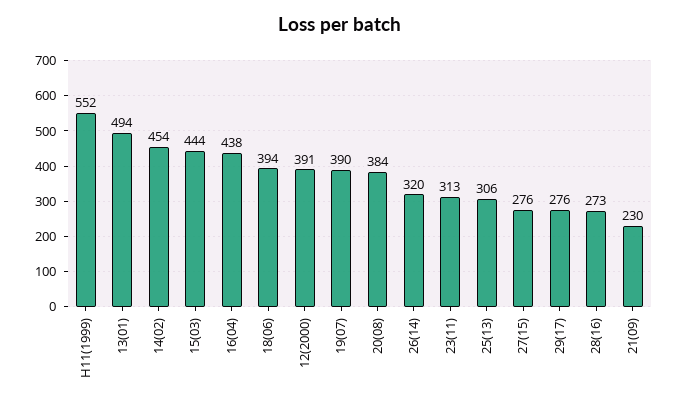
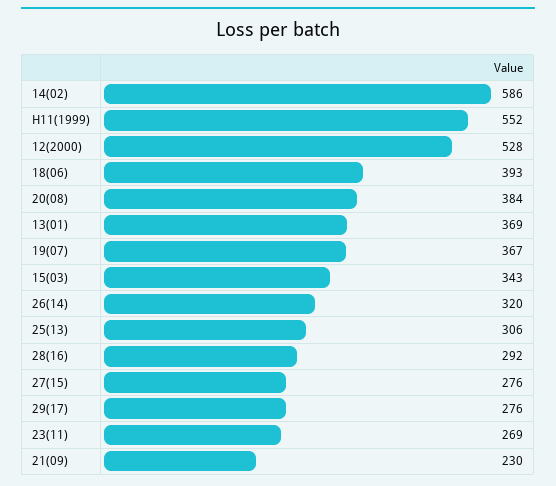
  {
    "H11(1999)": 552,
-   "13(01)": 494,
+   "13(01)": 369,
-   "14(02)": 454,
+   "14(02)": 586,
-   "15(03)": 444,
+   "15(03)": 343,
-   "16(04)": 438,
-   "18(06)": 394,
+   "18(06)": 393,
-   "12(2000)": 391,
+   "12(2000)": 528,
-   "19(07)": 390,
+   "19(07)": 367,
    "20(08)": 384,
    "26(14)": 320,
-   "23(11)": 313,
+   "23(11)": 269,
    "25(13)": 306,
    "27(15)": 276,
    "29(17)": 276,
-   "28(16)": 273,
+   "28(16)": 292,
    "21(09)": 230
  }

